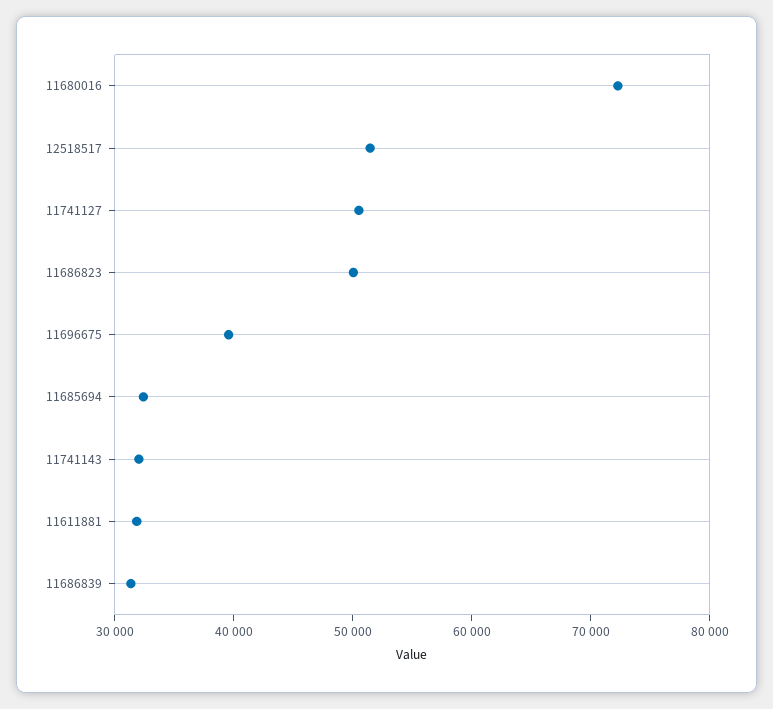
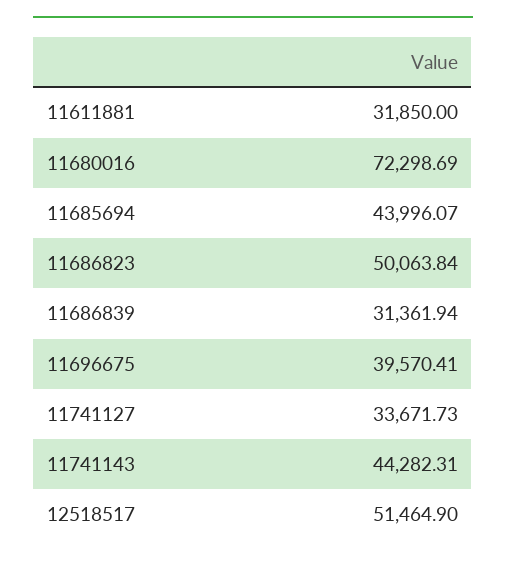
  {
    "11680016": 72298.69,
    "12518517": 51464.9,
-   "11741127": 50000,
+   "11741127": 33671.73,
    "11686823": 50063.84,
    "11696675": 39570.41,
-   "11685694": 32000,
+   "11685694": 43996.07,
-   "11741143": 32000,
+   "11741143": 44282.31,
    "11611881": 31850,
    "11686839": 31361.94
  }

